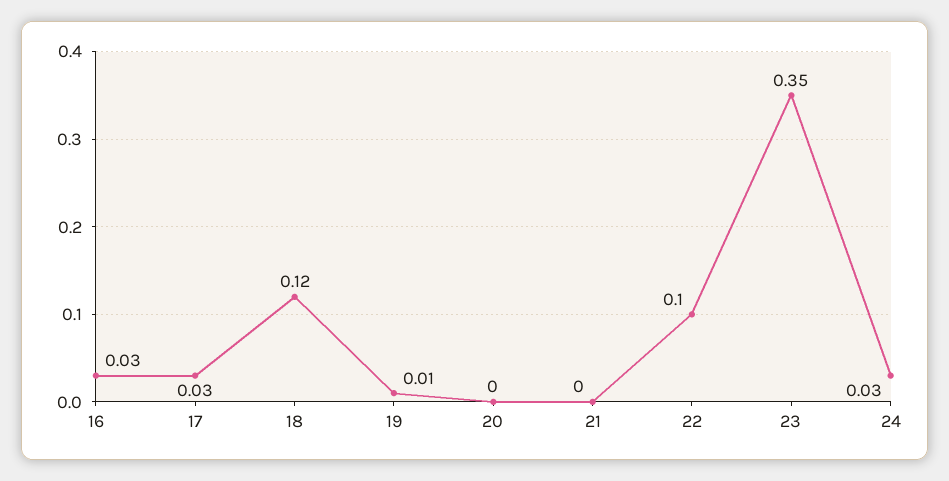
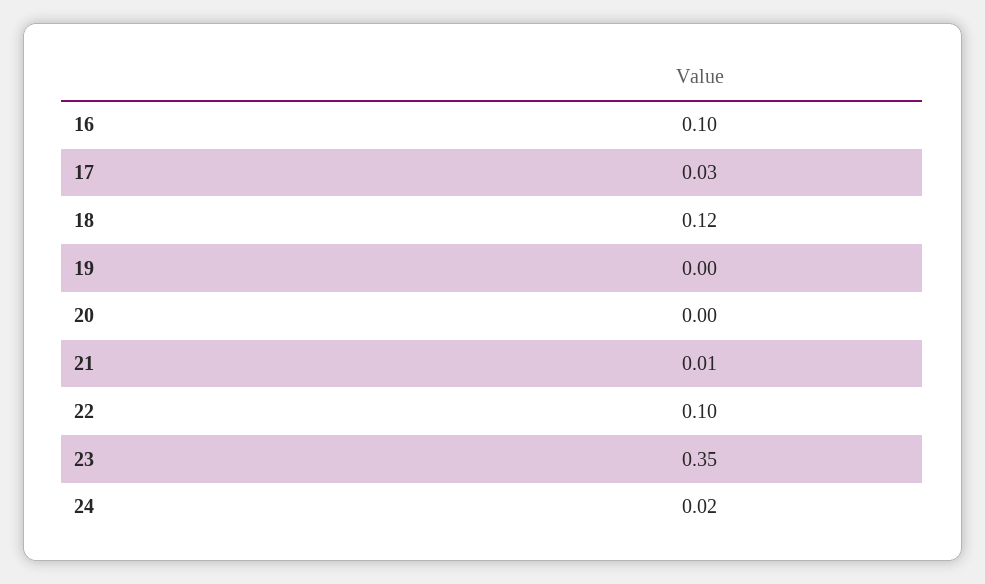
  {
-   "16": 0.03,
+   "16": 0.1,
    "17": 0.03,
    "18": 0.12,
-   "19": 0.01,
+   "19": 0,
    "20": 0,
-   "21": 0,
+   "21": 0.01,
    "22": 0.1,
    "23": 0.35,
-   "24": 0.03
+   "24": 0.02
  }

